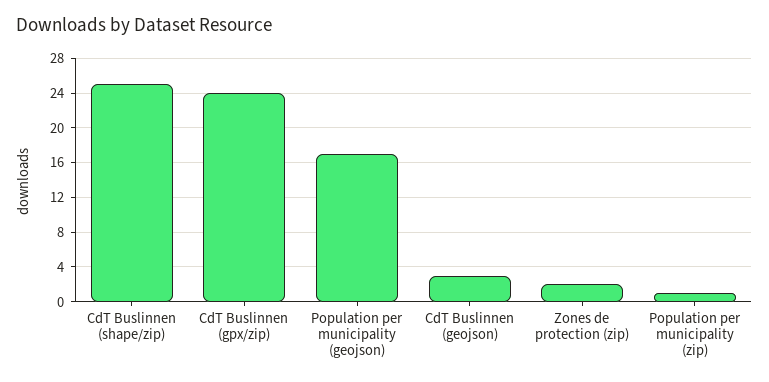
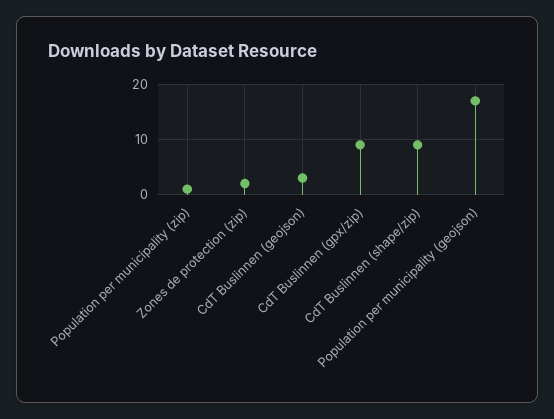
  {
-   "CdT Buslinnen (shape/zip)": 25,
+   "CdT Buslinnen (shape/zip)": 10,
-   "CdT Buslinnen (gpx/zip)": 24,
+   "CdT Buslinnen (gpx/zip)": 10,
    "Population per municipality (geojson)": 17,
    "CdT Buslinnen (geojson)": 3,
    "Zones de protection (zip)": 2,
    "Population per municipality (zip)": 1
  }

